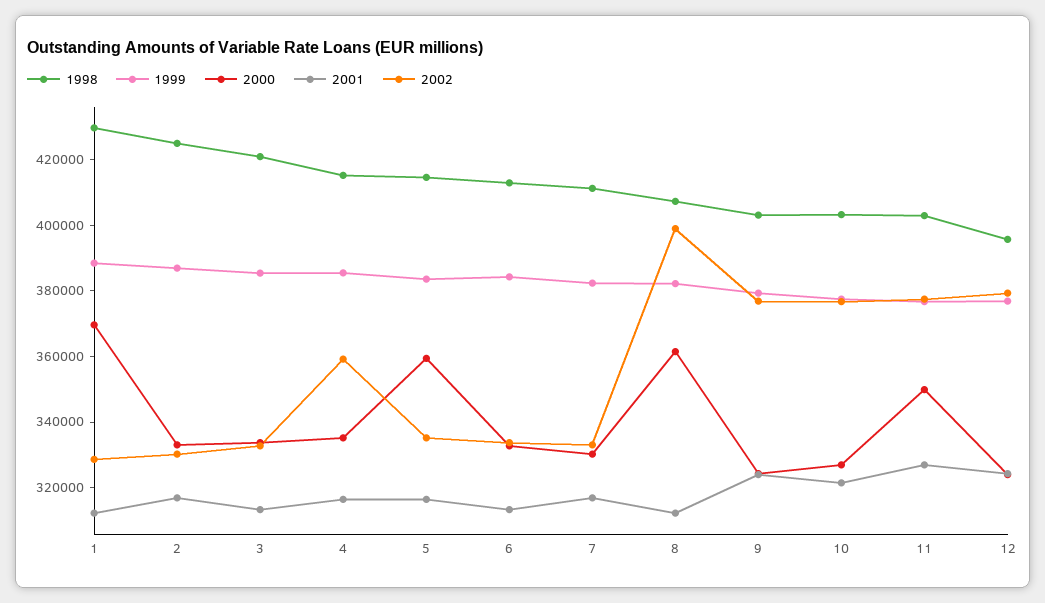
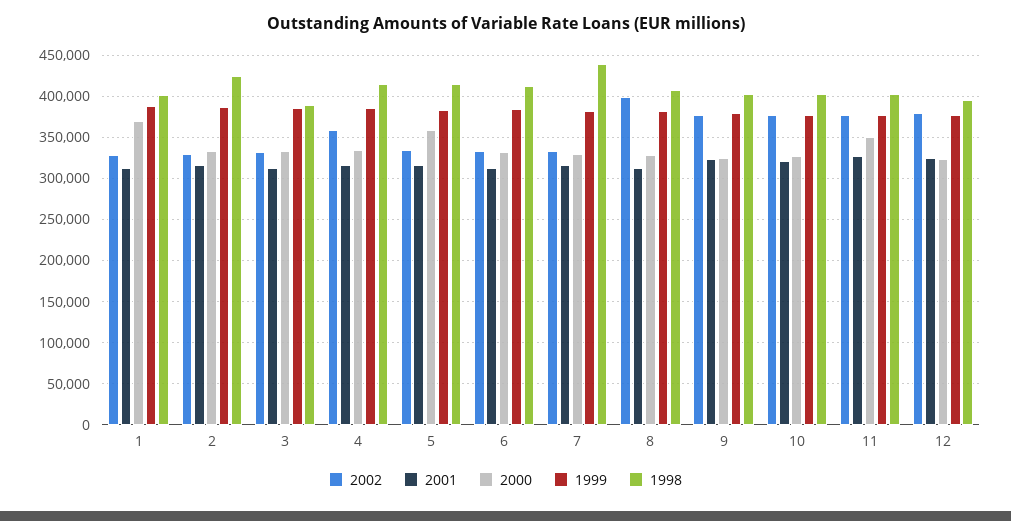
  {
    "1998": {
-     "1": 430000,
+     "1": 400000,
      "2": 425000,
-     "3": 420000,
+     "3": 390000,
      "4": 415000,
      "5": 415000,
      "6": 415000,
-     "7": 410000,
+     "7": 440000,
      "8": 405000,
      "9": 405000,
      "10": 405000,
      "11": 405000,
      "12": 395000
    },
    "1999": {
      "1": 390000,
      "2": 385000,
      "3": 385000,
      "4": 385000,
      "5": 385000,
      "6": 385000,
      "7": 380000,
      "8": 380000,
      "9": 380000,
      "10": 375000,
      "11": 375000,
      "12": 375000
    },
    "2000": {
      "1": 370000,
      "2": 335000,
      "3": 335000,
      "4": 335000,
      "5": 360000,
      "6": 335000,
      "7": 330000,
-     "8": 360000,
+     "8": 330000,
      "9": 325000,
      "10": 325000,
      "11": 350000,
      "12": 325000
    },
    "2001": {
      "1": 310000,
      "2": 315000,
      "3": 315000,
      "4": 315000,
      "5": 315000,
      "6": 315000,
      "7": 315000,
      "8": 310000,
      "9": 325000,
      "10": 320000,
      "11": 325000,
      "12": 325000
    },
    "2002": {
      "1": 330000,
      "2": 330000,
      "3": 335000,
      "4": 360000,
      "5": 335000,
      "6": 335000,
      "7": 335000,
      "8": 400000,
      "9": 375000,
      "10": 375000,
      "11": 375000,
      "12": 380000
    }
  }

